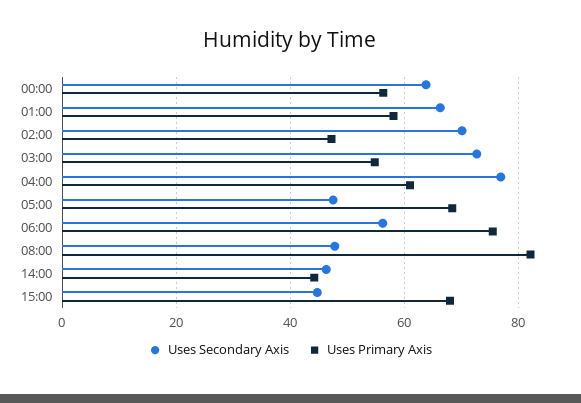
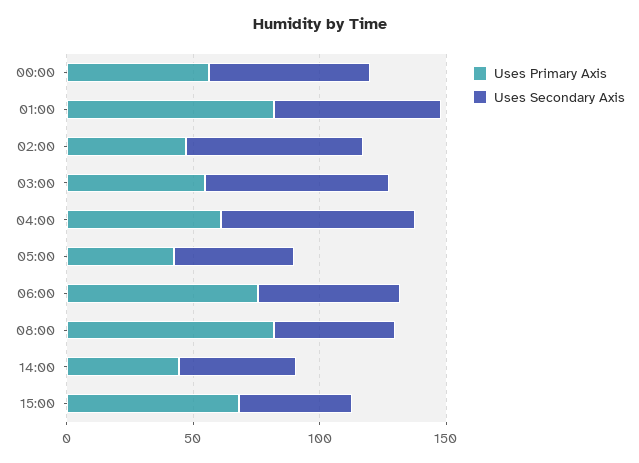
  {
    "Uses Secondary Axis": {
      "00:00": 64,
      "01:00": 66,
      "02:00": 70,
      "03:00": 72,
      "04:00": 76,
      "05:00": 48,
      "06:00": 56,
      "08:00": 48,
      "14:00": 46,
      "15:00": 44
    },
    "Uses Primary Axis": {
      "00:00": 56,
-     "01:00": 58,
+     "01:00": 80,
      "02:00": 48,
      "03:00": 54,
      "04:00": 62,
-     "05:00": 68,
+     "05:00": 40,
      "06:00": 76,
      "08:00": 82,
      "14:00": 44,
      "15:00": 68
    }
  }

